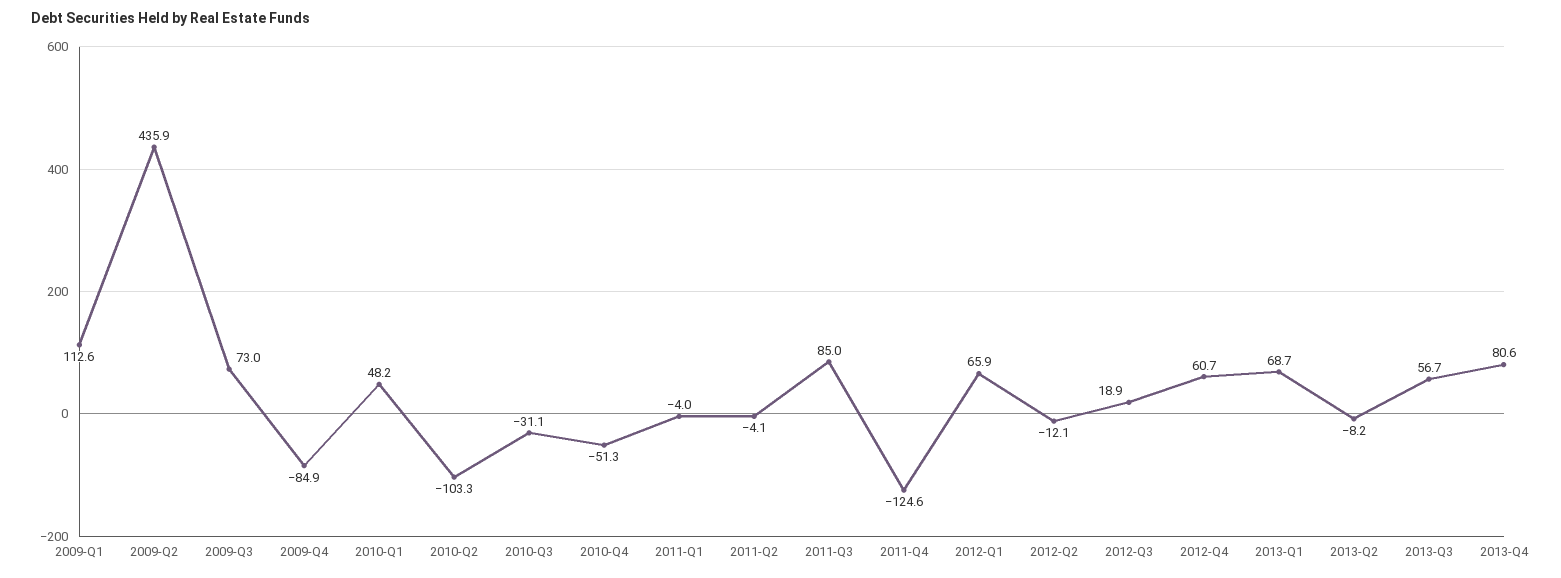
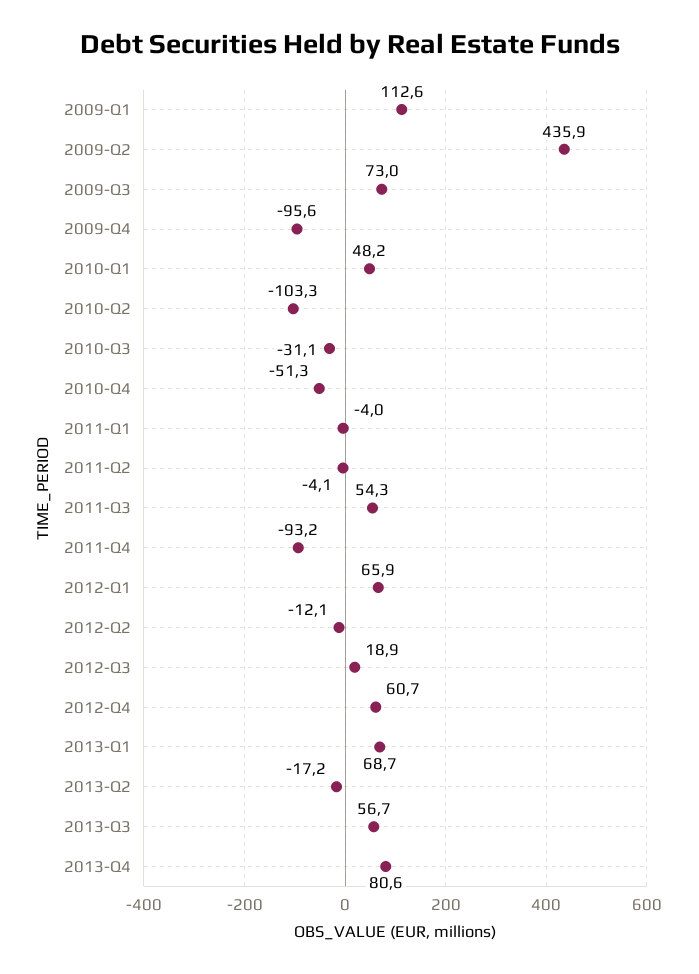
  {
    "2009-Q1": 112.6,
    "2009-Q2": 435.9,
    "2009-Q3": 73,
-   "2009-Q4": -84.9,
+   "2009-Q4": -95.6,
    "2010-Q1": 48.2,
    "2010-Q2": -103.3,
    "2010-Q3": -31.1,
    "2010-Q4": -51.3,
    "2011-Q1": -4,
    "2011-Q2": -4.1,
-   "2011-Q3": 85,
+   "2011-Q3": 54.3,
-   "2011-Q4": -124.6,
+   "2011-Q4": -93.2,
    "2012-Q1": 65.9,
    "2012-Q2": -12.1,
    "2012-Q3": 18.9,
    "2012-Q4": 60.7,
    "2013-Q1": 68.7,
-   "2013-Q2": -8.2,
+   "2013-Q2": -17.2,
    "2013-Q3": 56.7,
    "2013-Q4": 80.6
  }

